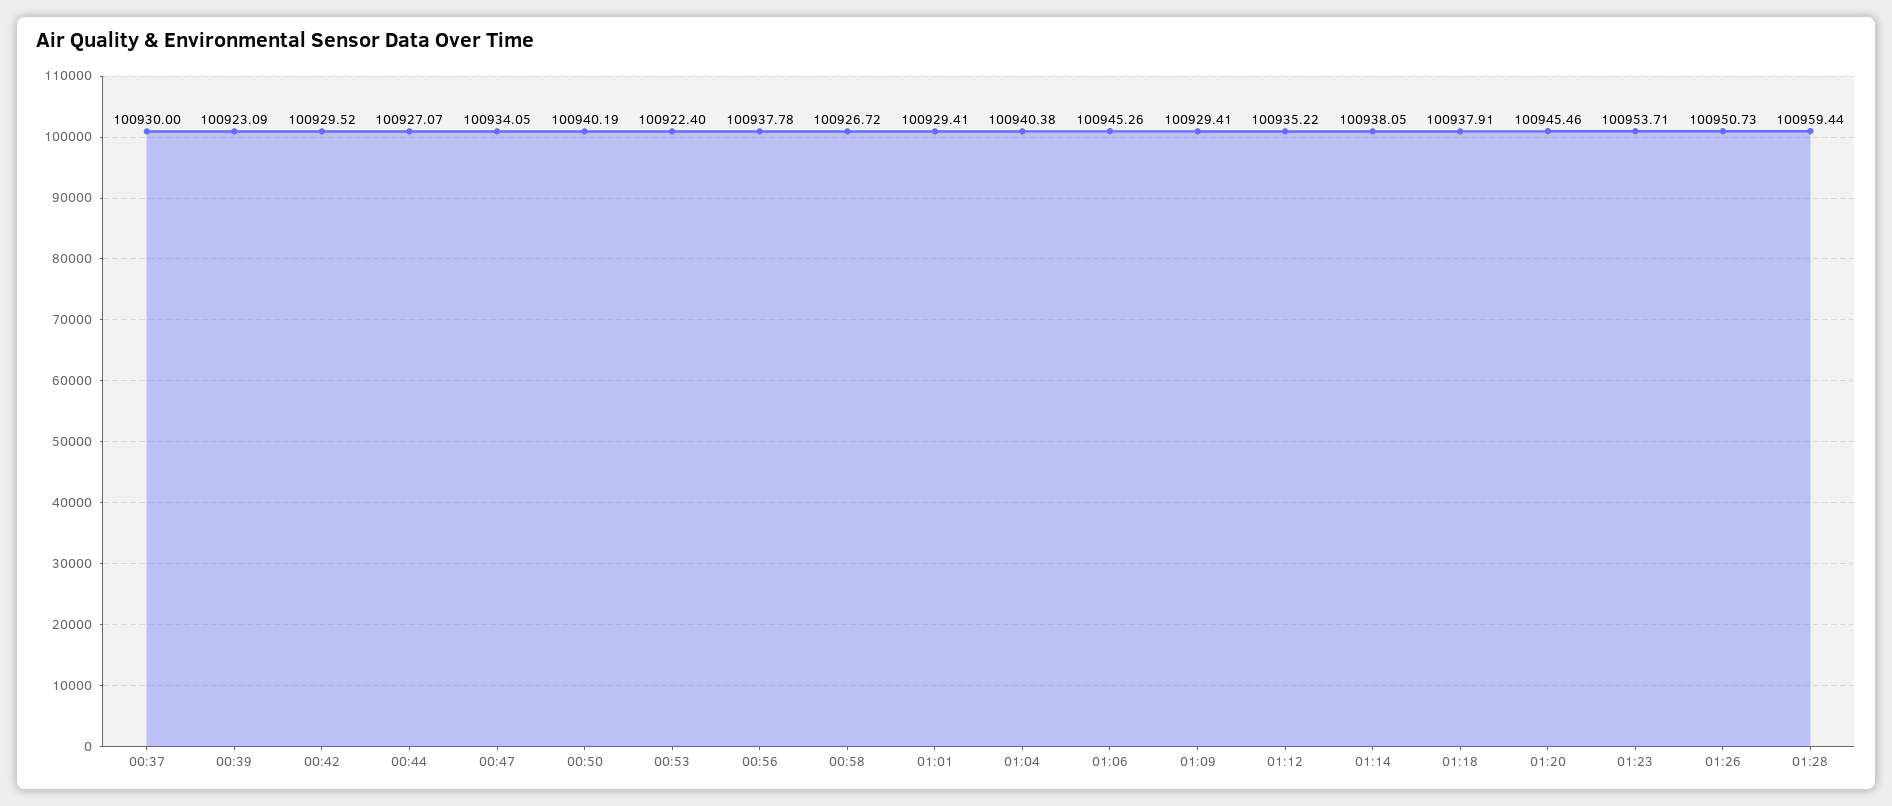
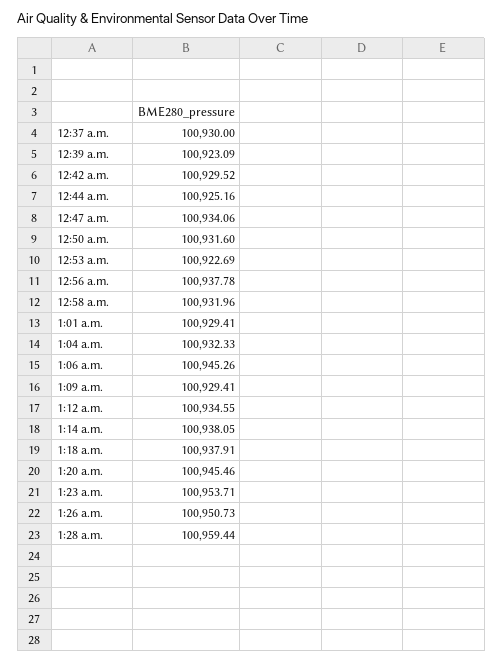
  {
    "00:37": 100930,
    "00:39": 100923.09,
    "00:42": 100929.52,
-   "00:44": 100927.07,
+   "00:44": 100925.16,
-   "00:47": 100934.05,
+   "00:47": 100934.06,
-   "00:50": 100940.19,
+   "00:50": 100931.6,
-   "00:53": 100922.4,
+   "00:53": 100922.69,
    "00:56": 100937.78,
-   "00:58": 100926.72,
+   "00:58": 100931.96,
    "01:01": 100929.41,
-   "01:04": 100940.38,
+   "01:04": 100932.33,
    "01:06": 100945.26,
    "01:09": 100929.41,
-   "01:12": 100935.22,
+   "01:12": 100934.55,
    "01:14": 100938.05,
    "01:18": 100937.91,
    "01:20": 100945.46,
    "01:23": 100953.71,
    "01:26": 100950.73,
    "01:28": 100959.44
  }

